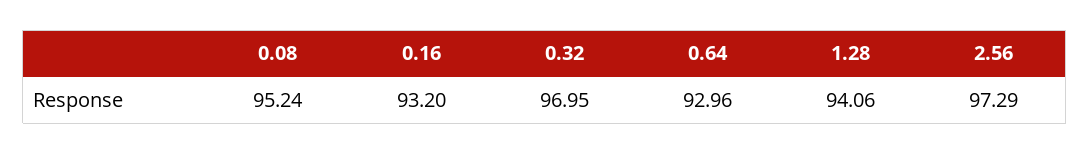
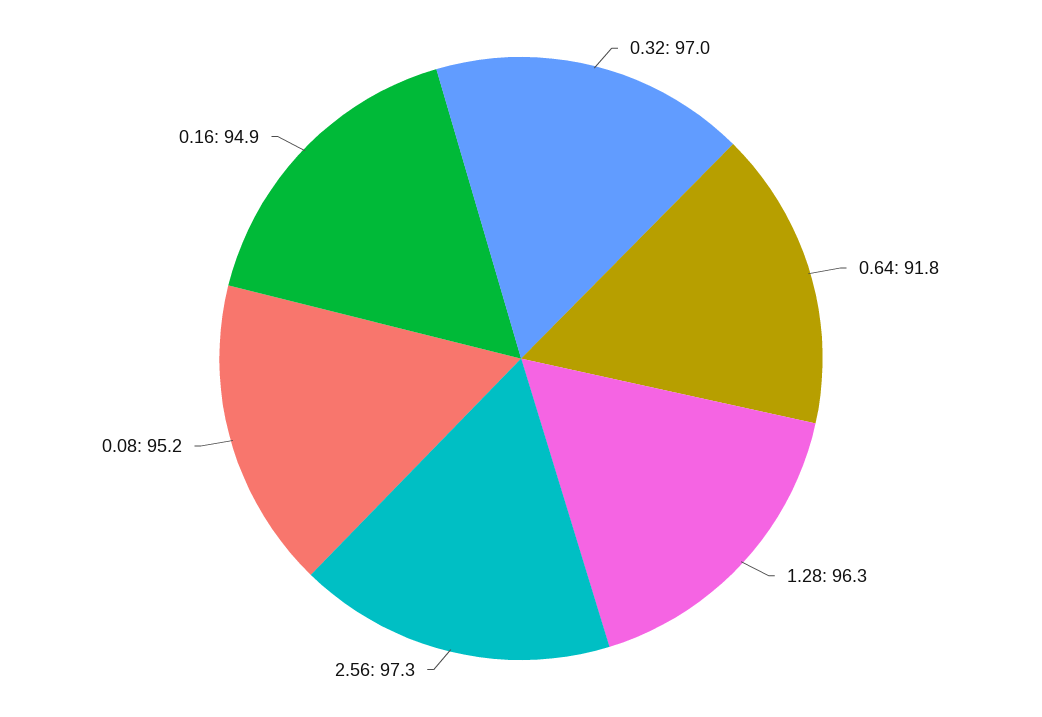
  {
    "0.08": 95.24,
-   "0.16": 93.2,
+   "0.16": 94.9,
    "0.32": 96.95,
-   "0.64": 92.96,
+   "0.64": 91.8,
-   "1.28": 94.06,
+   "1.28": 96.3,
    "2.56": 97.29
  }

